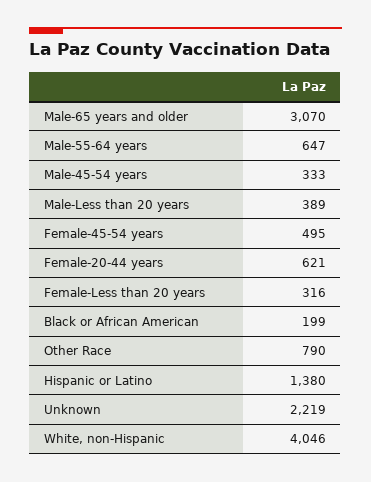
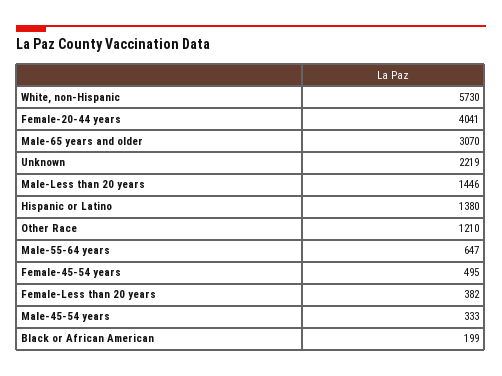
  {
    "Male-65 years and older": 3070,
    "Male-55-64 years": 647,
    "Male-45-54 years": 333,
-   "Male-Less than 20 years": 389,
+   "Male-Less than 20 years": 1446,
    "Female-45-54 years": 495,
-   "Female-20-44 years": 621,
+   "Female-20-44 years": 4041,
-   "Female-Less than 20 years": 316,
+   "Female-Less than 20 years": 382,
    "Black or African American": 199,
-   "Other Race": 790,
+   "Other Race": 1210,
    "Hispanic or Latino": 1380,
    "Unknown": 2219,
-   "White, non-Hispanic": 4046
+   "White, non-Hispanic": 5730
  }

